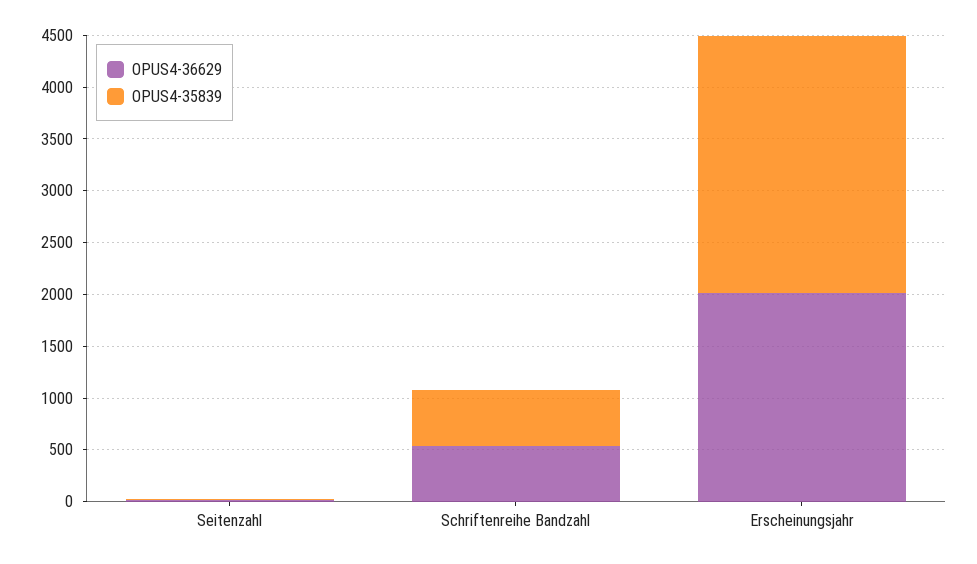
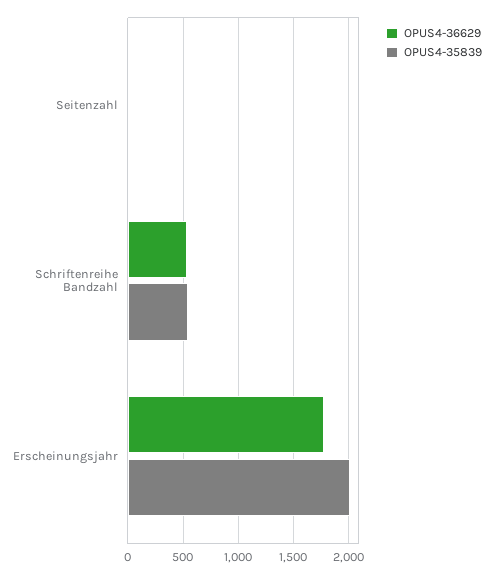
  {
    "OPUS4-36629": {
      "Seitenzahl": 0,
      "Schriftenreihe Bandzahl": 500,
-     "Erscheinungsjahr": 2000
+     "Erscheinungsjahr": 1800
    },
    "OPUS4-35839": {
      "Seitenzahl": 0,
      "Schriftenreihe Bandzahl": 500,
-     "Erscheinungsjahr": 2500
+     "Erscheinungsjahr": 2000
    }
  }

